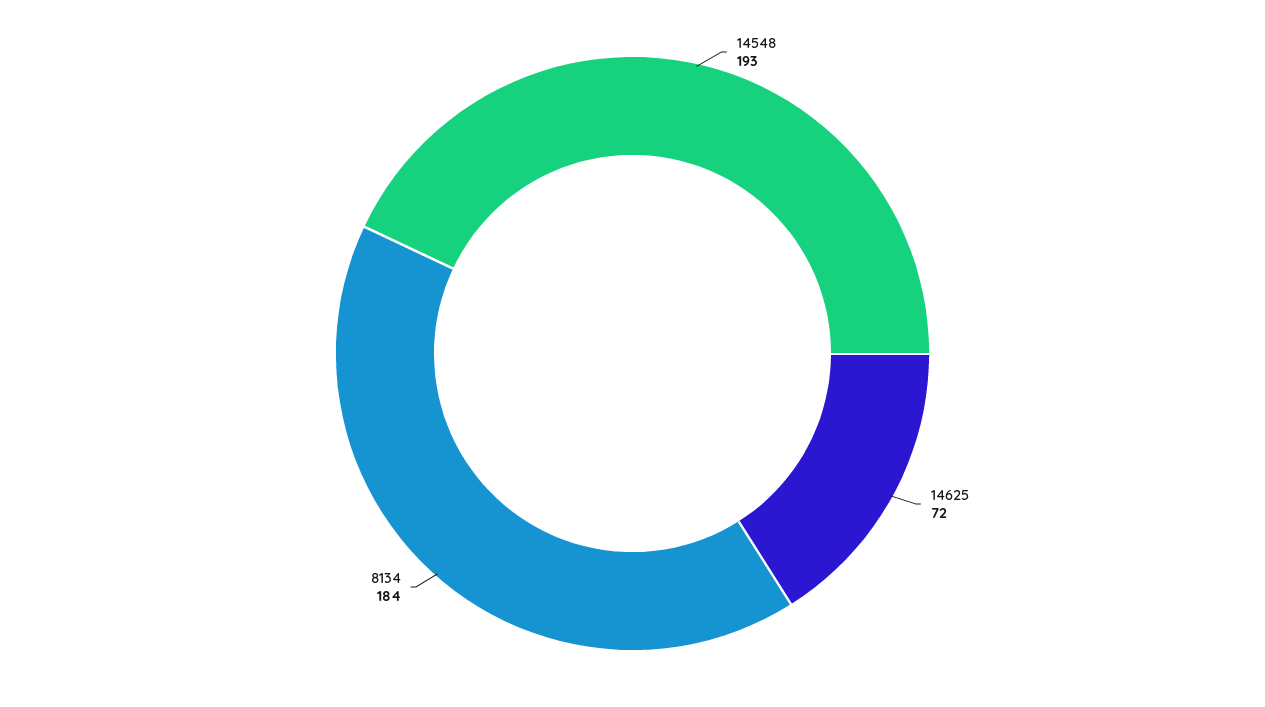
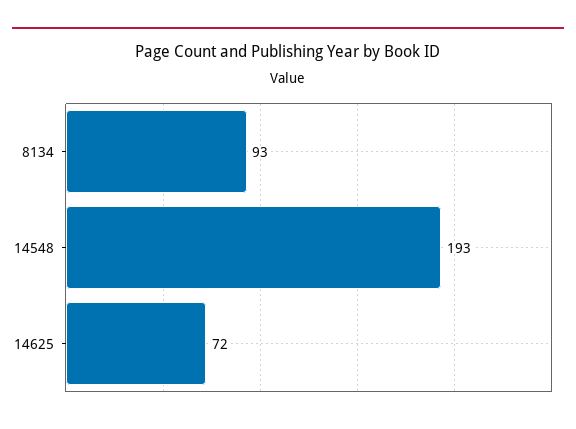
  {
    "14548": 193,
    "14625": 72,
-   "8134": 184
+   "8134": 93
  }

